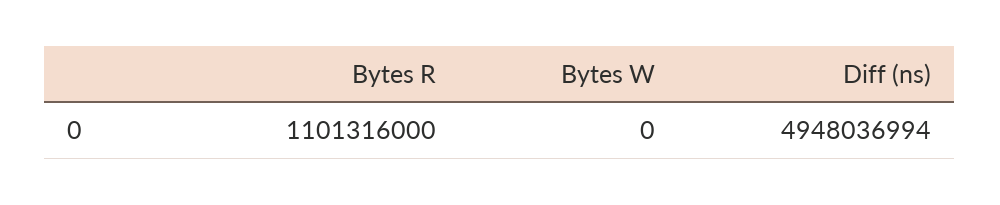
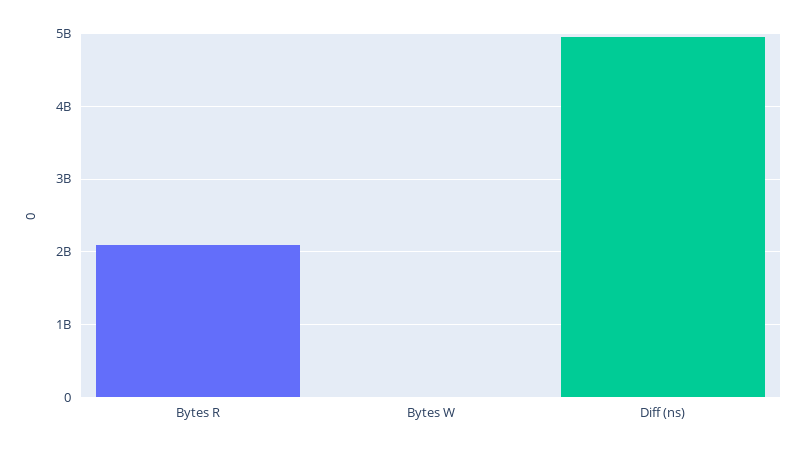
  {
-   "Bytes R": 1101316000,
+   "Bytes R": 2100000000,
    "Bytes W": 0,
    "Diff (ns)": 4948036994
  }

